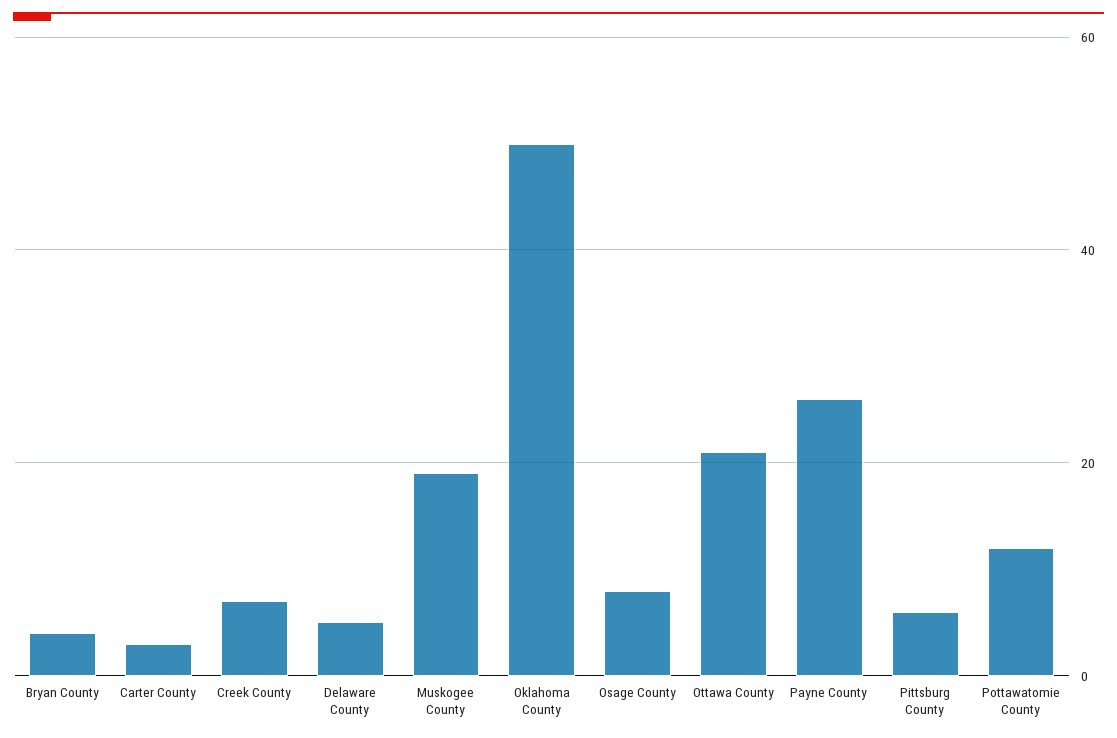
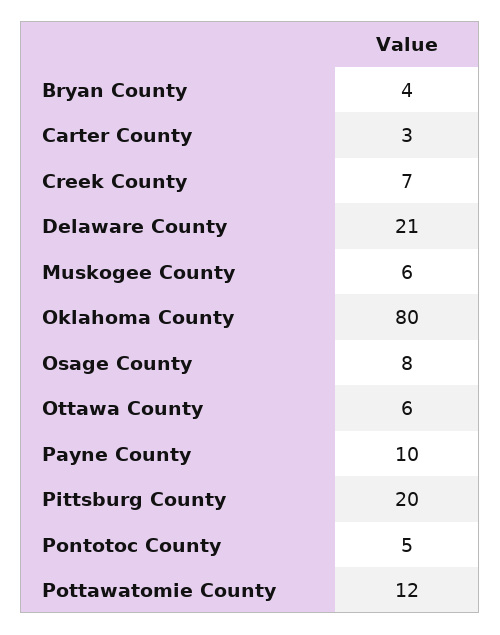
  {
    "Bryan County": 4,
    "Carter County": 3,
    "Creek County": 7,
-   "Delaware County": 5,
+   "Delaware County": 21,
-   "Muskogee County": 20,
+   "Muskogee County": 6,
-   "Oklahoma County": 50,
+   "Oklahoma County": 80,
    "Osage County": 8,
-   "Ottawa County": 20,
+   "Ottawa County": 6,
-   "Payne County": 25,
+   "Payne County": 10,
-   "Pittsburg County": 5,
+   "Pittsburg County": 20,
-   "Pottawatomie County": 12
+   "Pottawatomie County": 12,
+   "Pontotoc County": 5
  }

